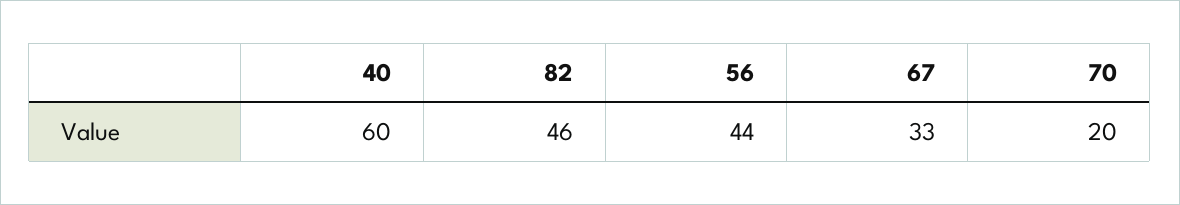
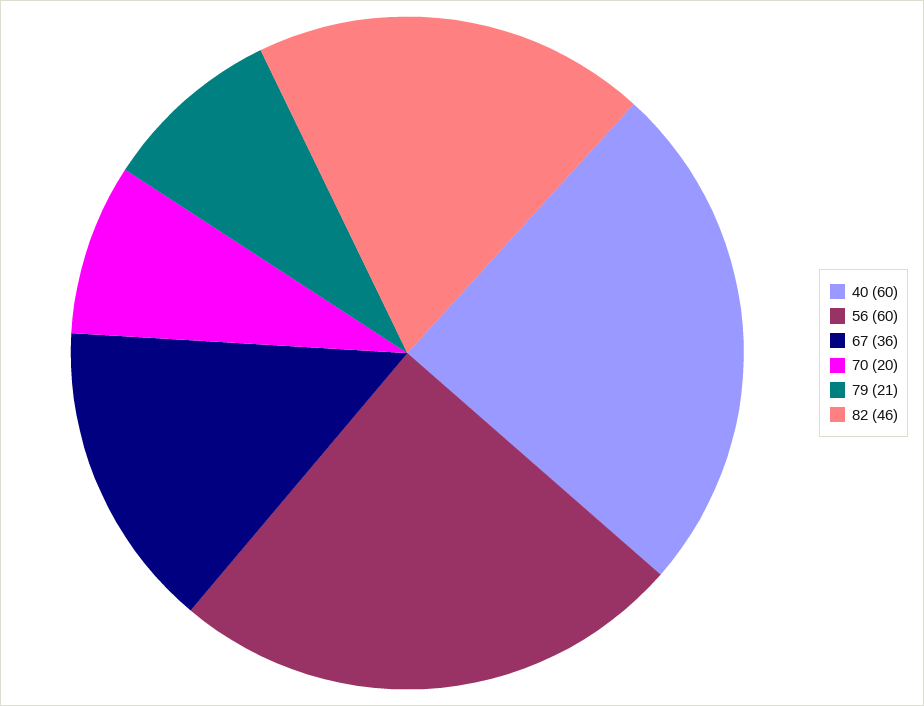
  {
    "40": 60,
    "82": 46,
-   "56": 44,
+   "56": 60,
-   "67": 33,
+   "67": 36,
-   "70": 20
+   "70": 20,
+   "79": 21
  }

